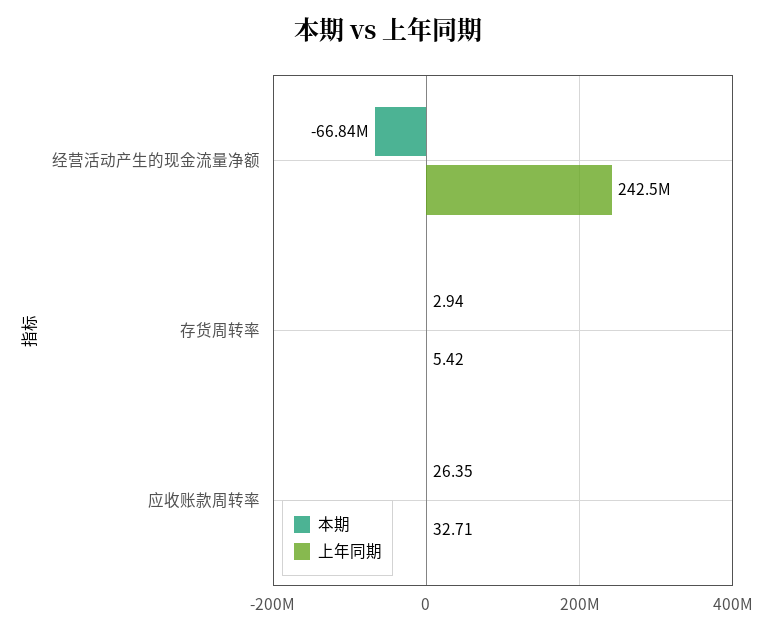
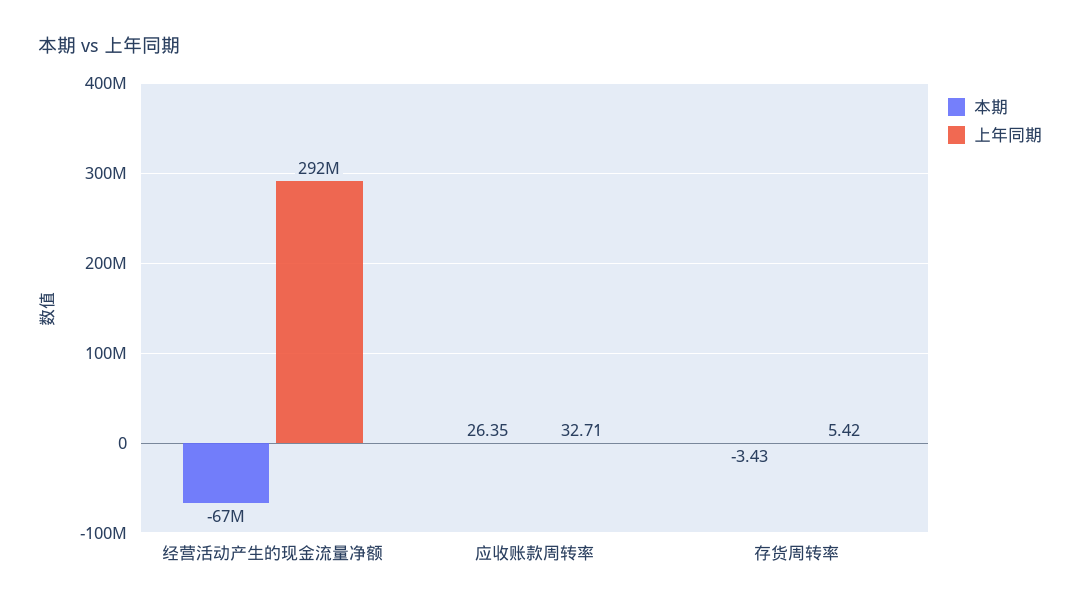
  {
    "本期": {
      "经营活动产生的现金流量净额": -66840000,
-     "存货周转率": 2.94,
+     "存货周转率": -3.43,
      "应收账款周转率": 26.35
    },
    "上年同期": {
-     "经营活动产生的现金流量净额": 242500000,
+     "经营活动产生的现金流量净额": 292000000,
      "存货周转率": 5.42,
      "应收账款周转率": 32.71
    }
  }

